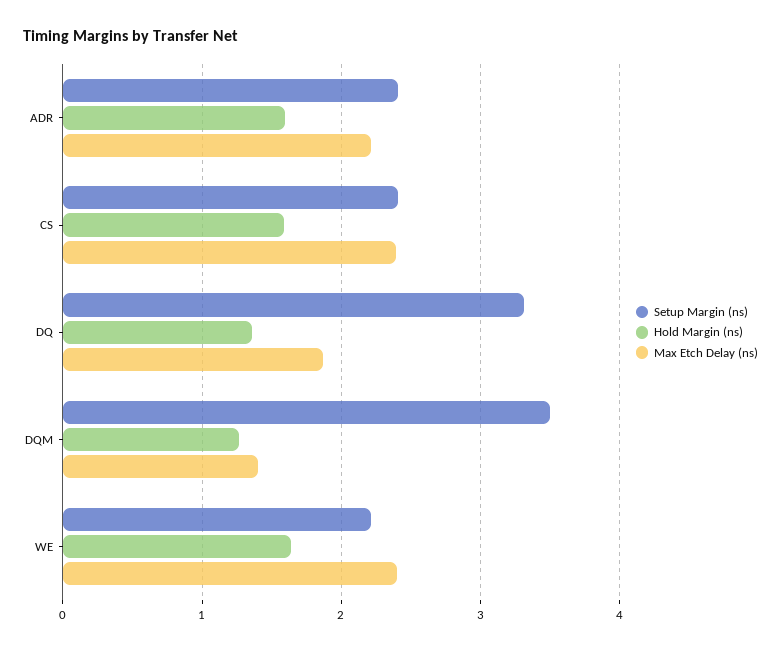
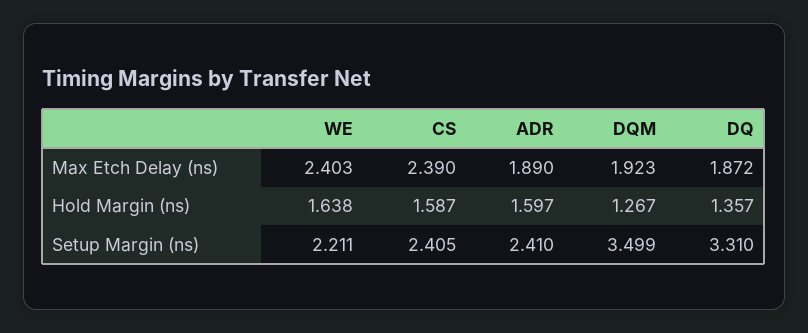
  {
    "Setup Margin (ns)": {
      "ADR": 2.41,
      "CS": 2.405,
      "DQ": 3.31,
      "DQM": 3.499,
      "WE": 2.211
    },
    "Hold Margin (ns)": {
      "ADR": 1.597,
      "CS": 1.587,
      "DQ": 1.357,
      "DQM": 1.267,
      "WE": 1.638
    },
    "Max Etch Delay (ns)": {
-     "ADR": 2.2,
+     "ADR": 1.89,
      "CS": 2.39,
      "DQ": 1.872,
-     "DQM": 1.4,
+     "DQM": 1.923,
      "WE": 2.403
    }
  }

